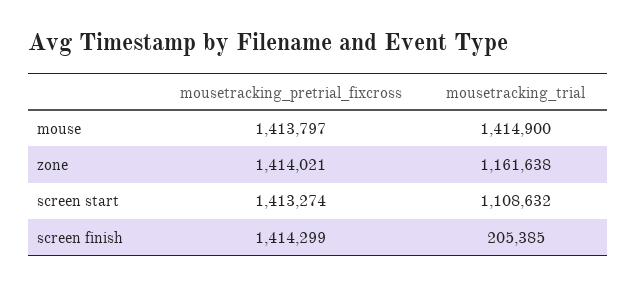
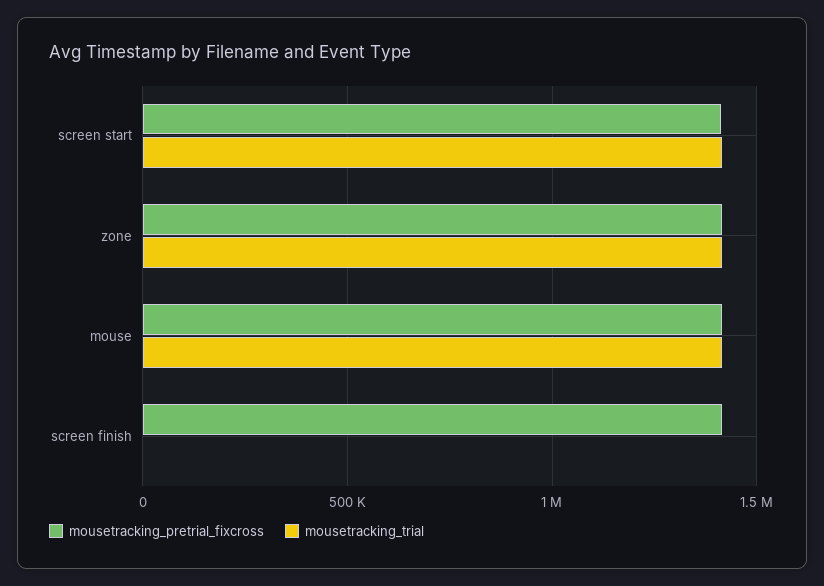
  {
    "mousetracking_pretrial_fixcross": {
      "mouse": 1413797,
      "zone": 1414021,
      "screen start": 1413274,
      "screen finish": 1414299
    },
    "mousetracking_trial": {
      "mouse": 1414900,
-     "zone": 1161638,
+     "zone": 1400000,
-     "screen start": 1108632,
+     "screen start": 1400000,
-     "screen finish": 205385
+     "screen finish": 0
    }
  }

